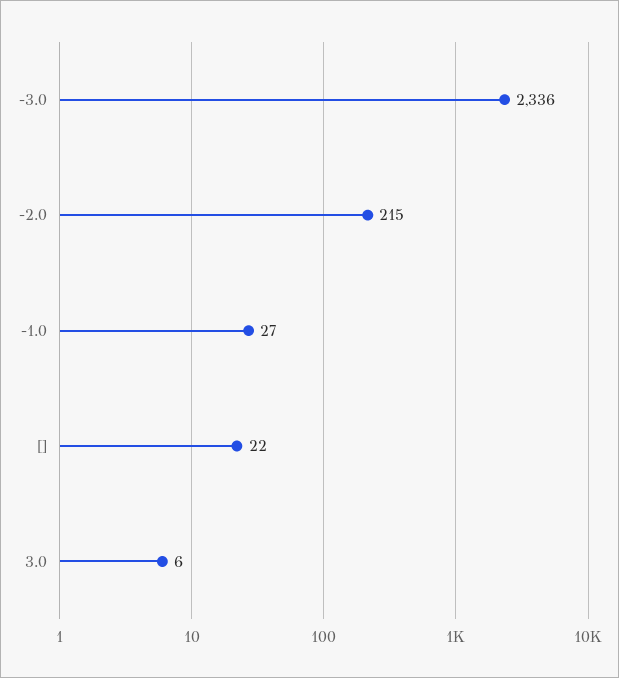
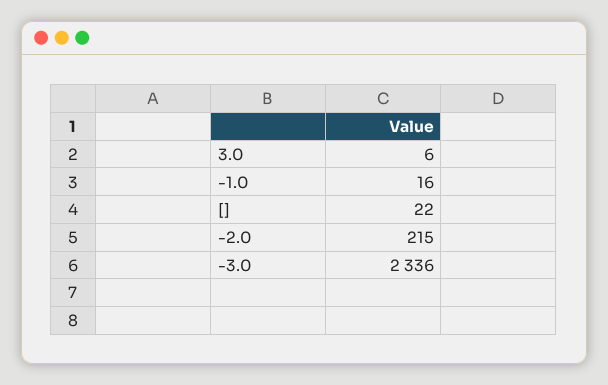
  {
    "-3.0": 2336,
    "-2.0": 215,
-   "-1.0": 27,
+   "-1.0": 16,
    "[]": 22,
    "3.0": 6
  }

